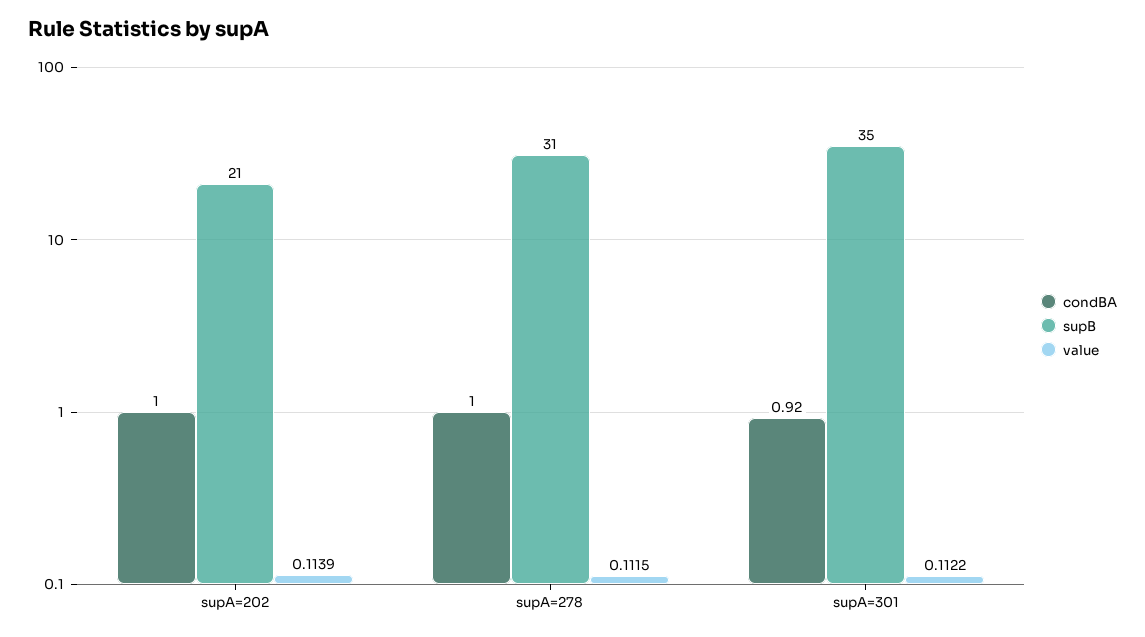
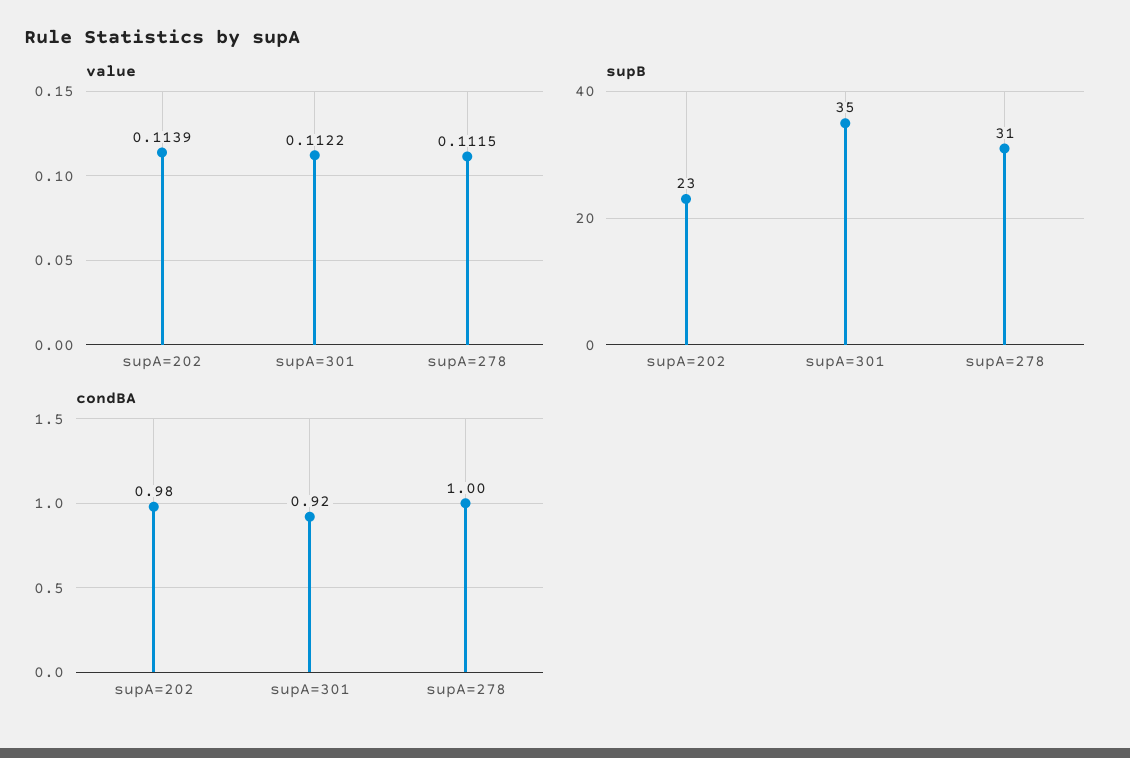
  {
    "condBA": {
-     "supA=202": 1,
+     "supA=202": 0.98,
      "supA=278": 1,
      "supA=301": 0.92
    },
    "supB": {
-     "supA=202": 21,
+     "supA=202": 23,
      "supA=278": 31,
      "supA=301": 35
    },
    "value": {
      "supA=202": 0.1139,
      "supA=278": 0.1115,
      "supA=301": 0.1122
    }
  }

